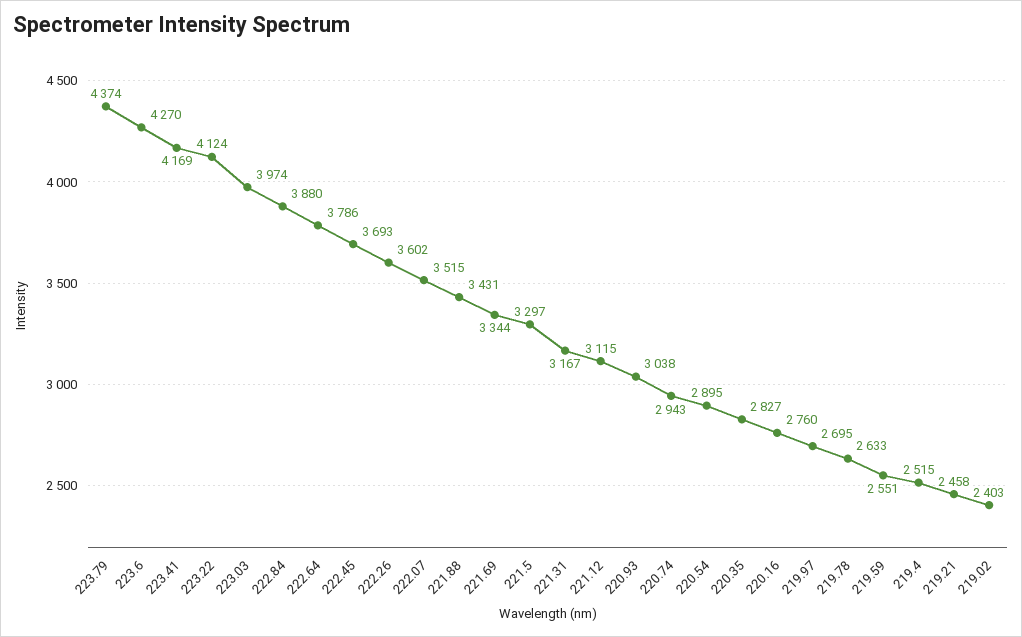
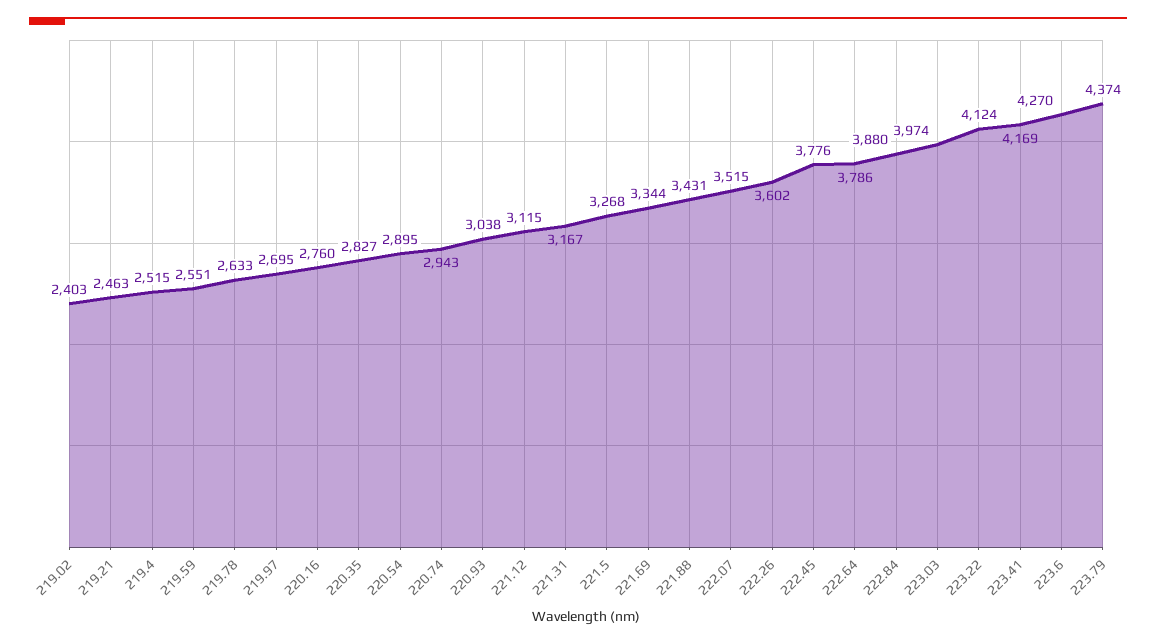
  {
    "223.79": 4374,
    "223.6": 4270,
    "223.41": 4169,
    "223.22": 4124,
    "223.03": 3974,
    "222.84": 3880,
    "222.64": 3786,
-   "222.45": 3693,
+   "222.45": 3776,
    "222.26": 3602,
    "222.07": 3515,
    "221.88": 3431,
    "221.69": 3344,
-   "221.5": 3297,
+   "221.5": 3268,
    "221.31": 3167,
    "221.12": 3115,
    "220.93": 3038,
    "220.74": 2943,
    "220.54": 2895,
    "220.35": 2827,
    "220.16": 2760,
    "219.97": 2695,
    "219.78": 2633,
    "219.59": 2551,
    "219.4": 2515,
-   "219.21": 2458,
+   "219.21": 2463,
    "219.02": 2403
  }

